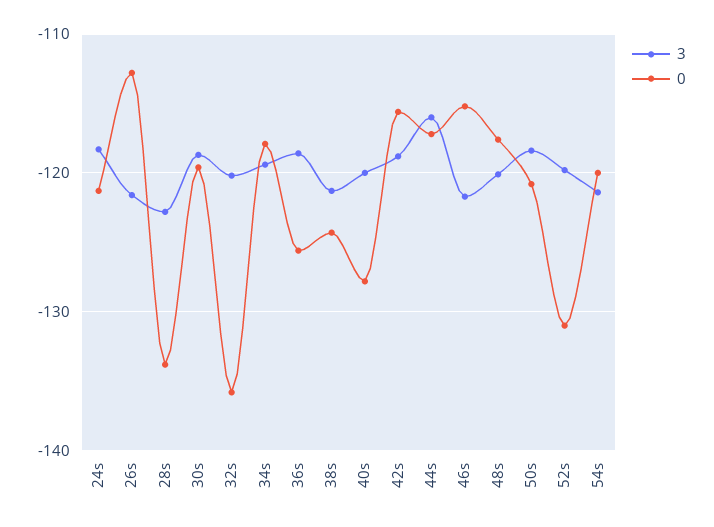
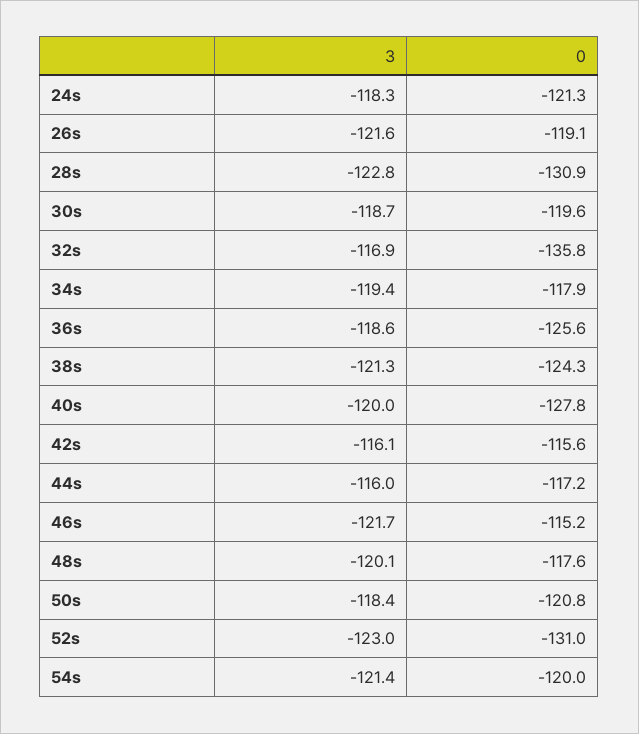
  {
    "3": {
      "24s": -118.3,
      "26s": -121.6,
      "28s": -122.8,
      "30s": -118.7,
-     "32s": -120,
+     "32s": -116.9,
      "34s": -119.4,
      "36s": -118.6,
      "38s": -121.3,
      "40s": -120,
-     "42s": -119,
+     "42s": -116.1,
      "44s": -116,
      "46s": -121.7,
      "48s": -120.1,
      "50s": -118.4,
-     "52s": -120,
+     "52s": -123,
      "54s": -121.4
    },
    "0": {
      "24s": -121.3,
-     "26s": -113,
+     "26s": -119.1,
-     "28s": -134,
+     "28s": -130.9,
      "30s": -119.6,
      "32s": -135.8,
      "34s": -117.9,
      "36s": -125.6,
      "38s": -124.3,
      "40s": -127.8,
      "42s": -115.6,
      "44s": -117.2,
      "46s": -115.2,
      "48s": -117.6,
      "50s": -120.8,
      "52s": -131,
      "54s": -120
    }
  }

